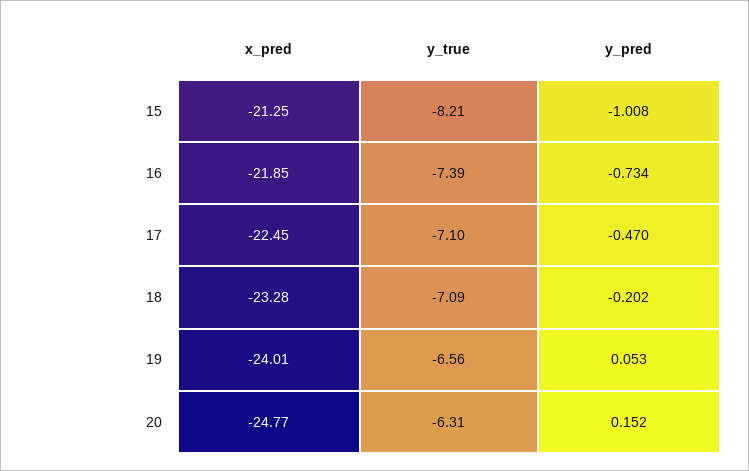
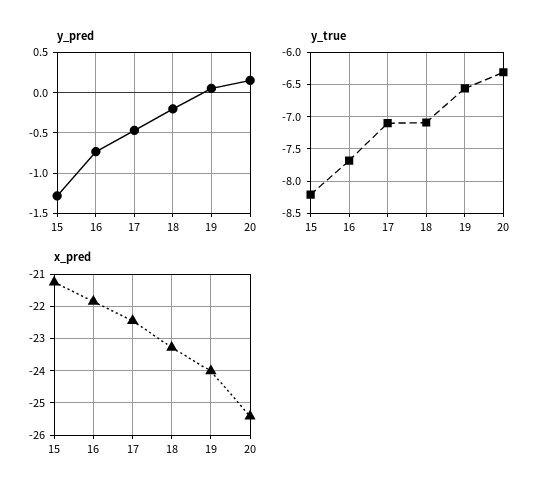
  {
    "x_pred": {
      "15": -21.25,
      "16": -21.85,
      "17": -22.45,
      "18": -23.28,
      "19": -24.01,
-     "20": -24.77
+     "20": -25.4
    },
    "y_true": {
      "15": -8.21,
-     "16": -7.39,
+     "16": -7.7,
      "17": -7.1,
      "18": -7.09,
      "19": -6.56,
      "20": -6.31
    },
    "y_pred": {
-     "15": -1.008,
+     "15": -1.3,
      "16": -0.734,
      "17": -0.47,
      "18": -0.202,
      "19": 0.053,
      "20": 0.152
    }
  }

